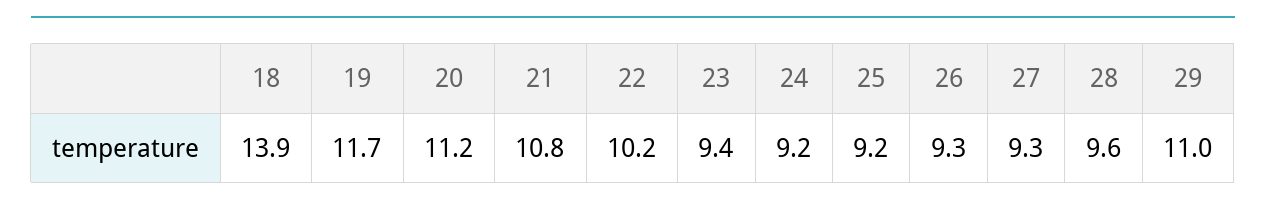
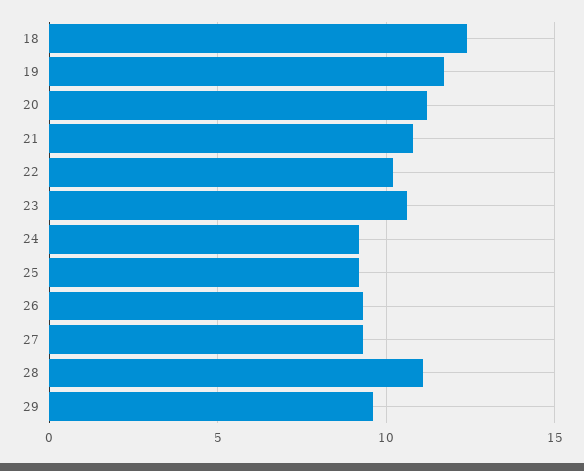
  {
-   "18": 13.9,
+   "18": 12.5,
    "19": 11.7,
    "20": 11.2,
    "21": 10.8,
    "22": 10.2,
-   "23": 9.4,
+   "23": 10.5,
    "24": 9.2,
    "25": 9.2,
    "26": 9.3,
    "27": 9.3,
-   "28": 9.6,
+   "28": 11,
-   "29": 11
+   "29": 9.5
  }

